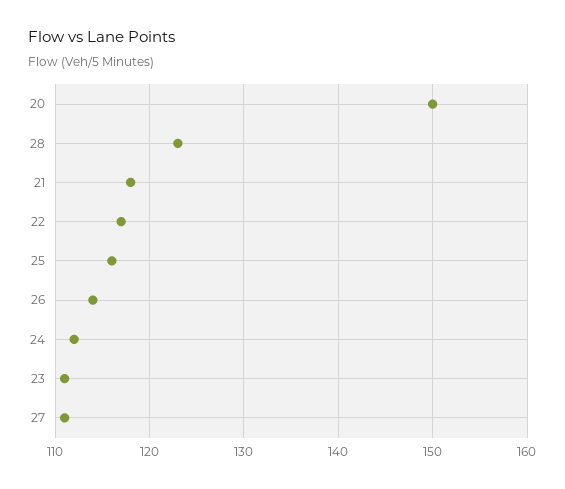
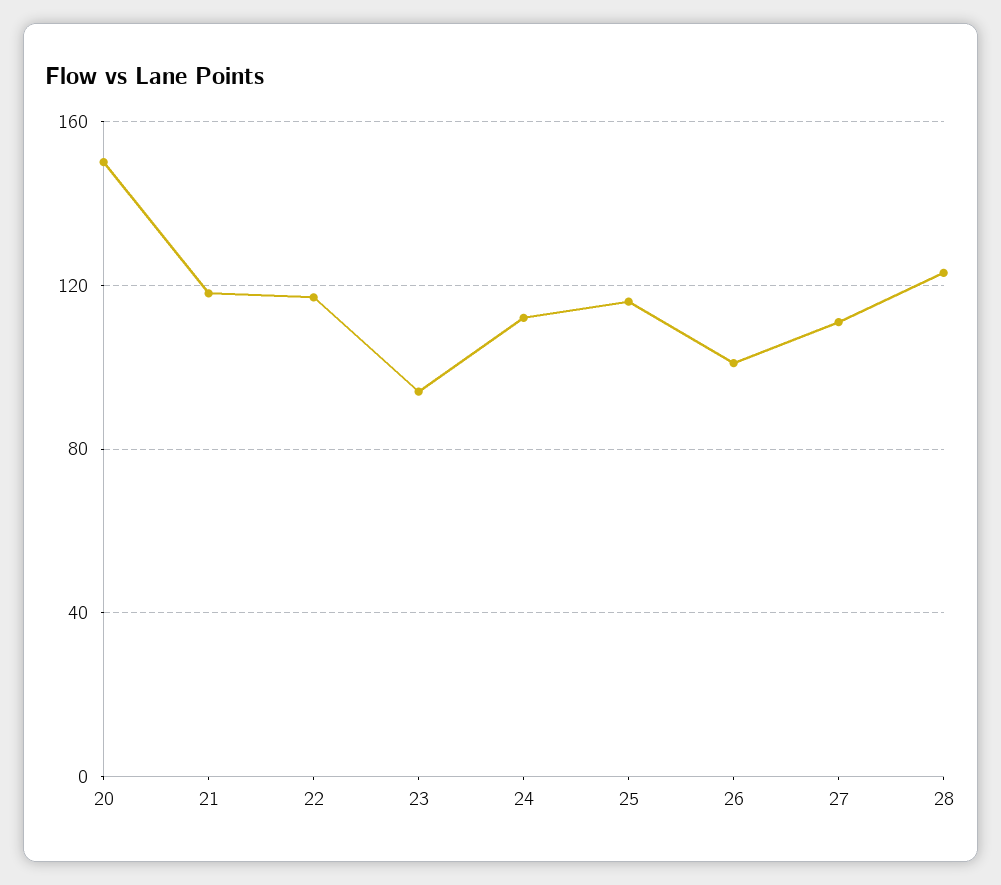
  {
    "20": 150,
    "28": 123,
    "21": 118,
    "22": 117,
    "25": 116,
-   "26": 114,
+   "26": 100,
    "24": 112,
-   "23": 111,
+   "23": 95,
    "27": 111
  }

